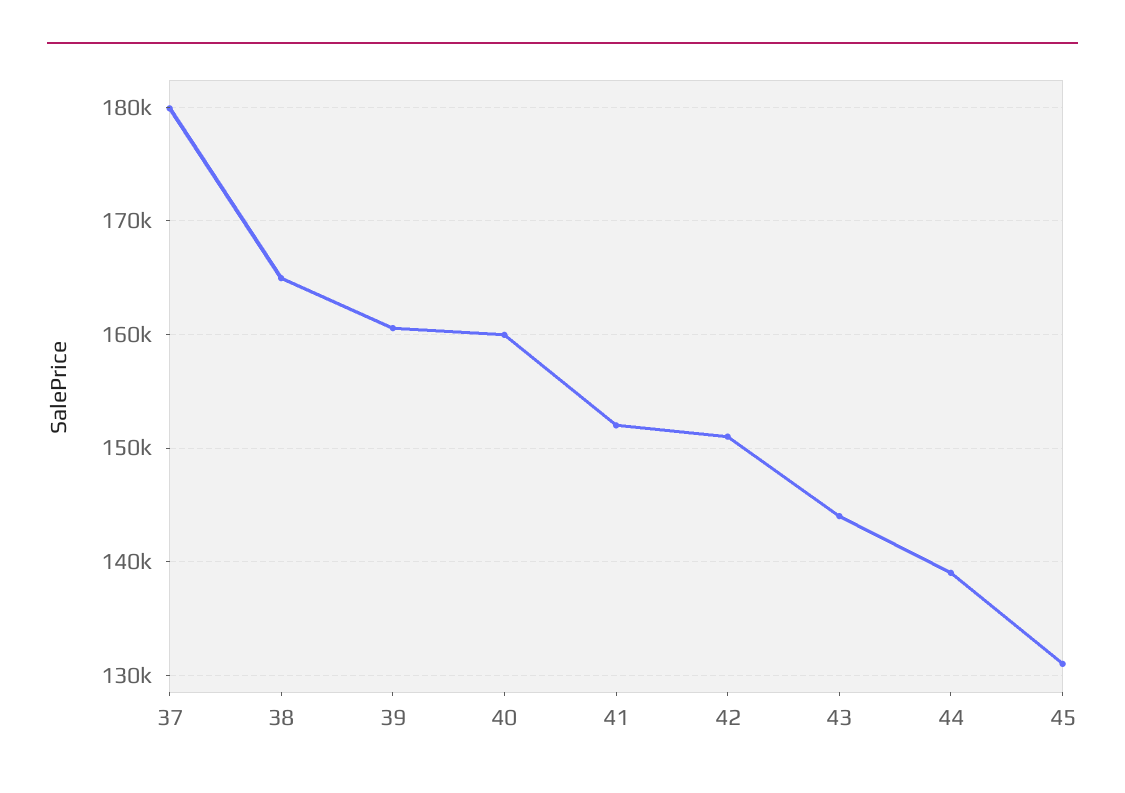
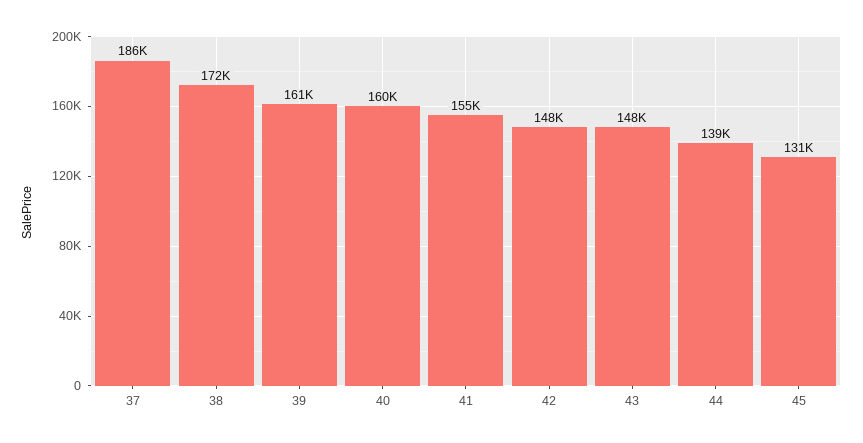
  {
-   "37": 180000,
+   "37": 186000,
-   "38": 165000,
+   "38": 172000,
    "39": 161000,
    "40": 160000,
-   "41": 152000,
+   "41": 155000,
-   "42": 151000,
+   "42": 148000,
-   "43": 144000,
+   "43": 148000,
    "44": 139000,
    "45": 131000
  }

